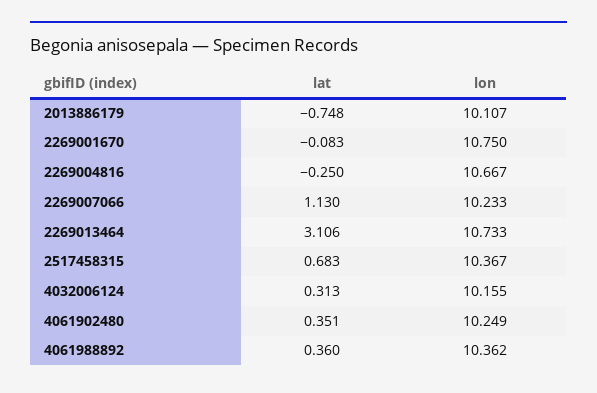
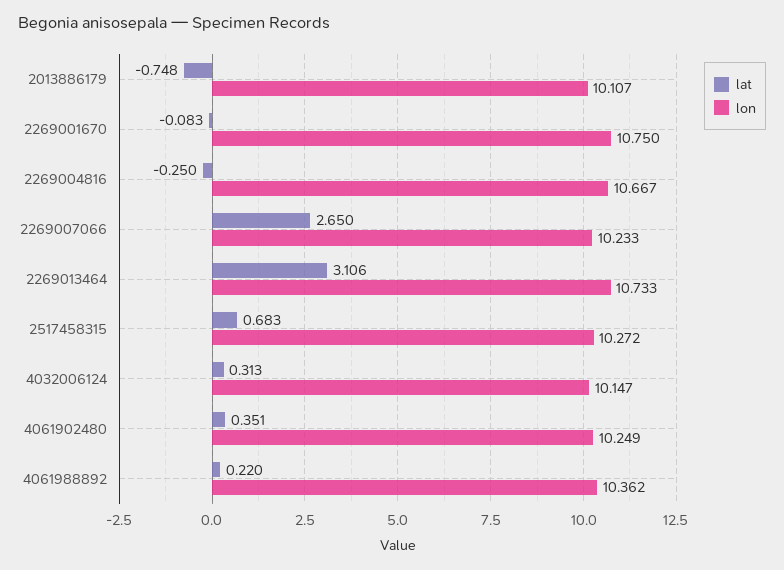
  {
    "lat": {
      "2013886179": -0.748,
      "2269001670": -0.083,
      "2269004816": -0.25,
-     "2269007066": 1.13,
+     "2269007066": 2.65,
      "2269013464": 3.106,
      "2517458315": 0.683,
      "4032006124": 0.313,
      "4061902480": 0.351,
-     "4061988892": 0.36
+     "4061988892": 0.22
    },
    "lon": {
      "2013886179": 10.107,
      "2269001670": 10.75,
      "2269004816": 10.667,
      "2269007066": 10.233,
      "2269013464": 10.733,
-     "2517458315": 10.367,
+     "2517458315": 10.272,
-     "4032006124": 10.155,
+     "4032006124": 10.147,
      "4061902480": 10.249,
      "4061988892": 10.362
    }
  }

